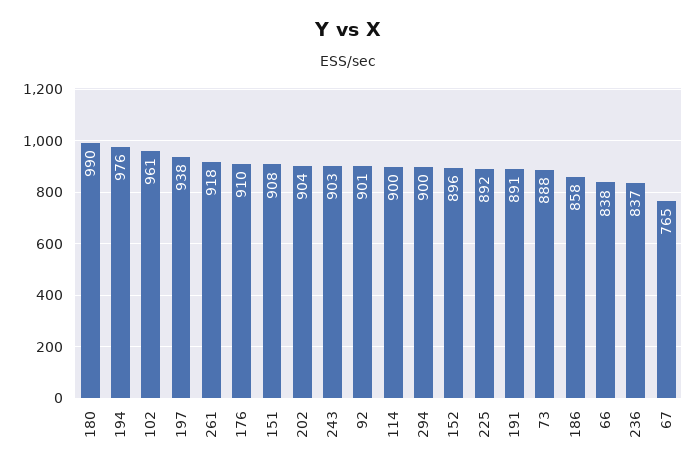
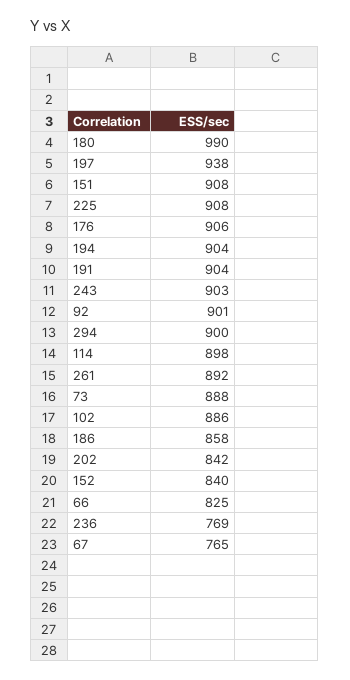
  {
    "180": 990,
-   "194": 976,
+   "194": 904,
-   "102": 961,
+   "102": 886,
    "197": 938,
-   "261": 918,
+   "261": 892,
-   "176": 910,
+   "176": 906,
    "151": 908,
-   "202": 904,
+   "202": 842,
    "243": 903,
    "92": 901,
-   "114": 900,
+   "114": 898,
    "294": 900,
-   "152": 896,
+   "152": 840,
-   "225": 892,
+   "225": 908,
-   "191": 891,
+   "191": 904,
    "73": 888,
    "186": 858,
-   "66": 838,
+   "66": 825,
-   "236": 837,
+   "236": 769,
    "67": 765
  }

